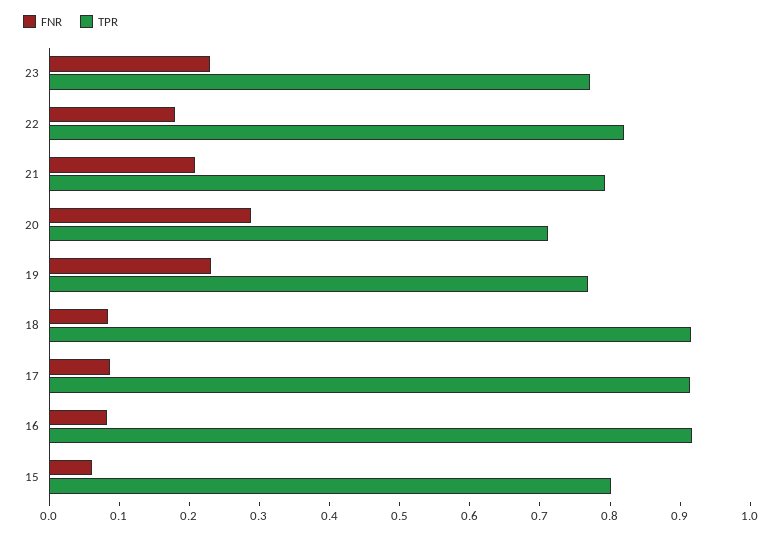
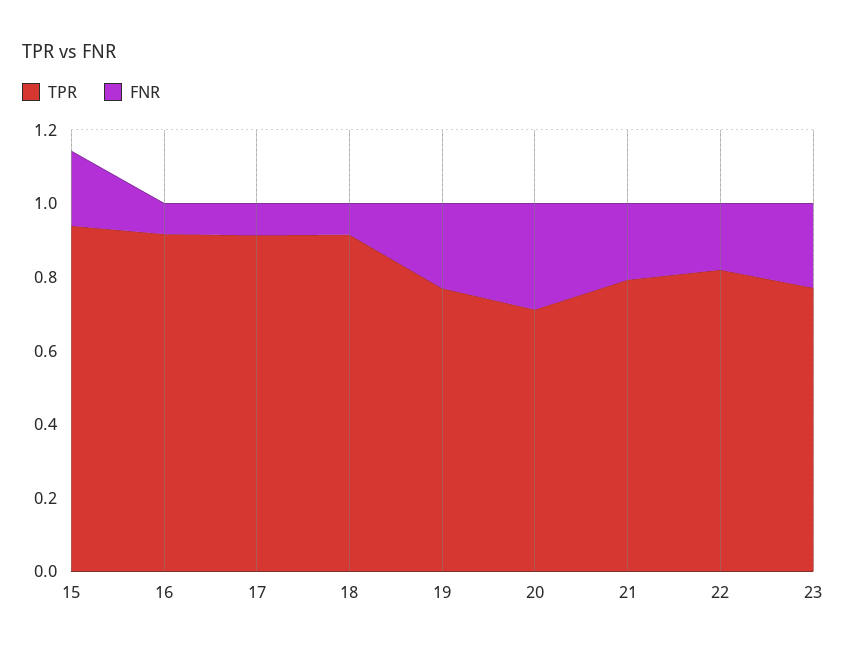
  {
    "FNR": {
      "23": 0.22,
      "22": 0.18,
      "21": 0.2,
      "20": 0.28,
      "19": 0.24,
      "18": 0.08,
      "17": 0.08,
      "16": 0.08,
-     "15": 0.06
+     "15": 0.2
    },
    "TPR": {
      "23": 0.78,
      "22": 0.82,
      "21": 0.8,
      "20": 0.72,
      "19": 0.76,
      "18": 0.92,
      "17": 0.92,
      "16": 0.92,
-     "15": 0.8
+     "15": 0.95
    }
  }

